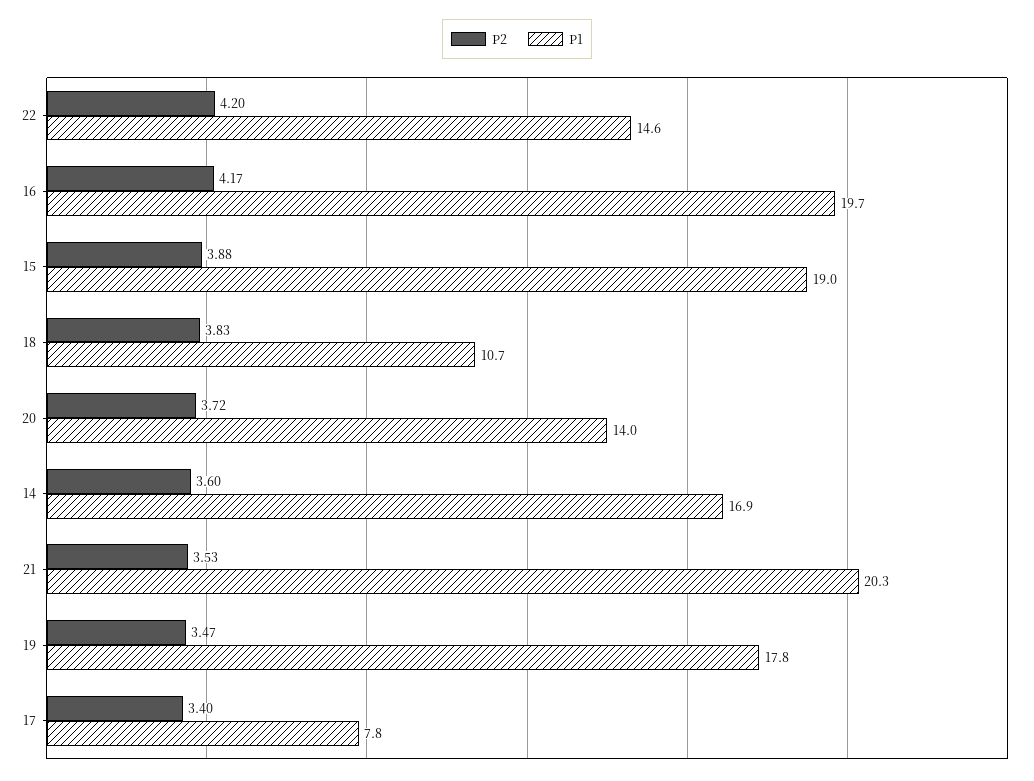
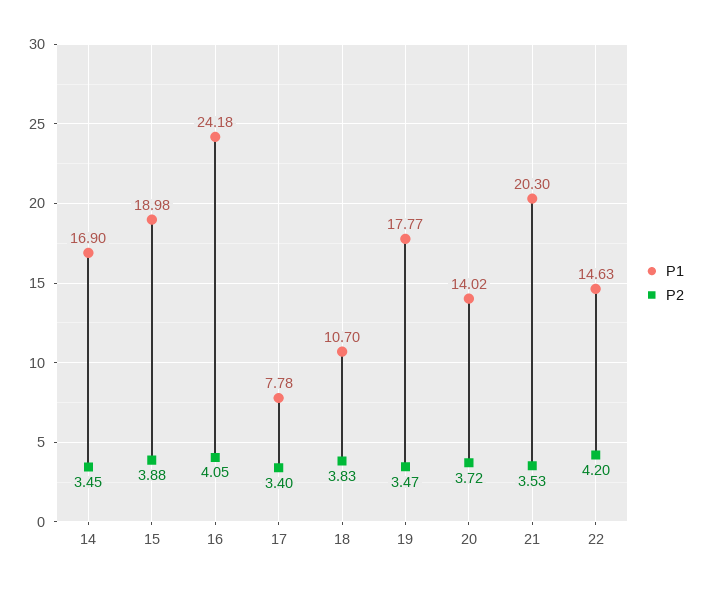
  {
    "P2": {
      "22": 4.2,
-     "16": 4.17,
+     "16": 4.05,
      "15": 3.88,
      "18": 3.83,
      "20": 3.72,
-     "14": 3.6,
+     "14": 3.45,
      "21": 3.53,
      "19": 3.47,
      "17": 3.4
    },
    "P1": {
      "22": 14.63,
-     "16": 19.7,
+     "16": 24.18,
      "15": 18.98,
      "18": 10.7,
      "20": 14.02,
      "14": 16.9,
      "21": 20.3,
      "19": 17.77,
      "17": 7.78
    }
  }

